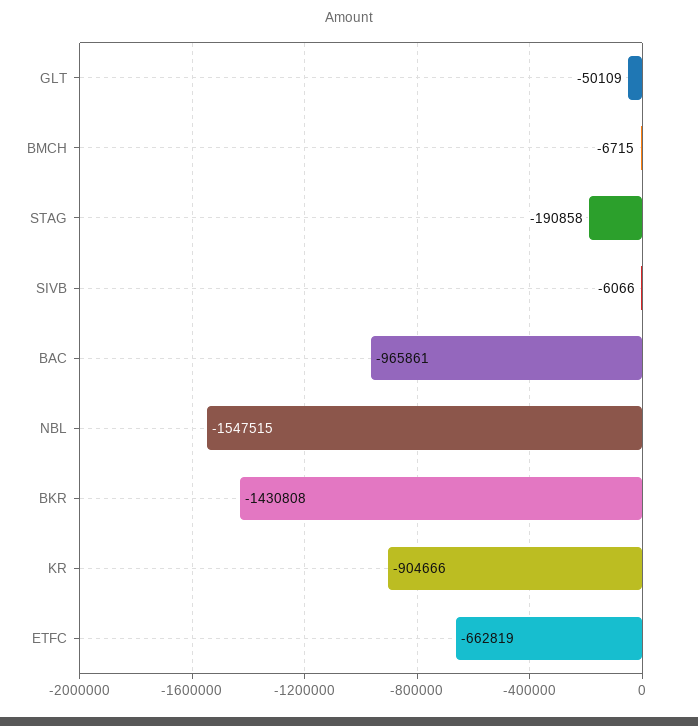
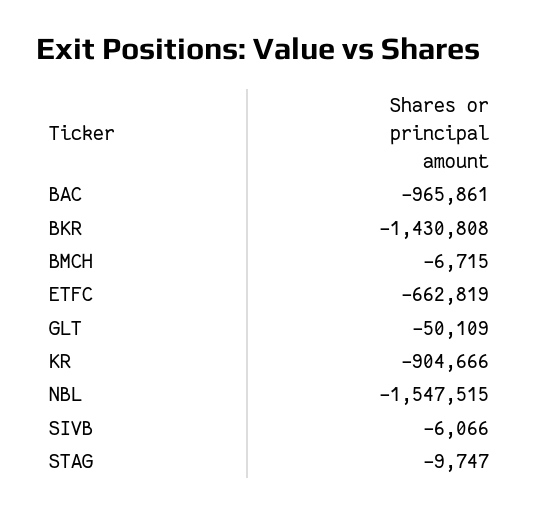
  {
    "GLT": -50109,
    "BMCH": -6715,
-   "STAG": -190858,
+   "STAG": -9747,
    "SIVB": -6066,
    "BAC": -965861,
    "NBL": -1547515,
    "BKR": -1430808,
    "KR": -904666,
    "ETFC": -662819
  }

